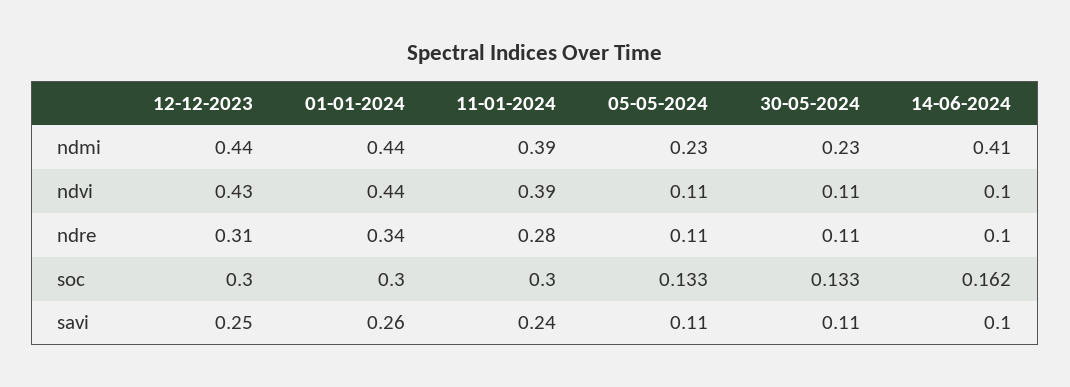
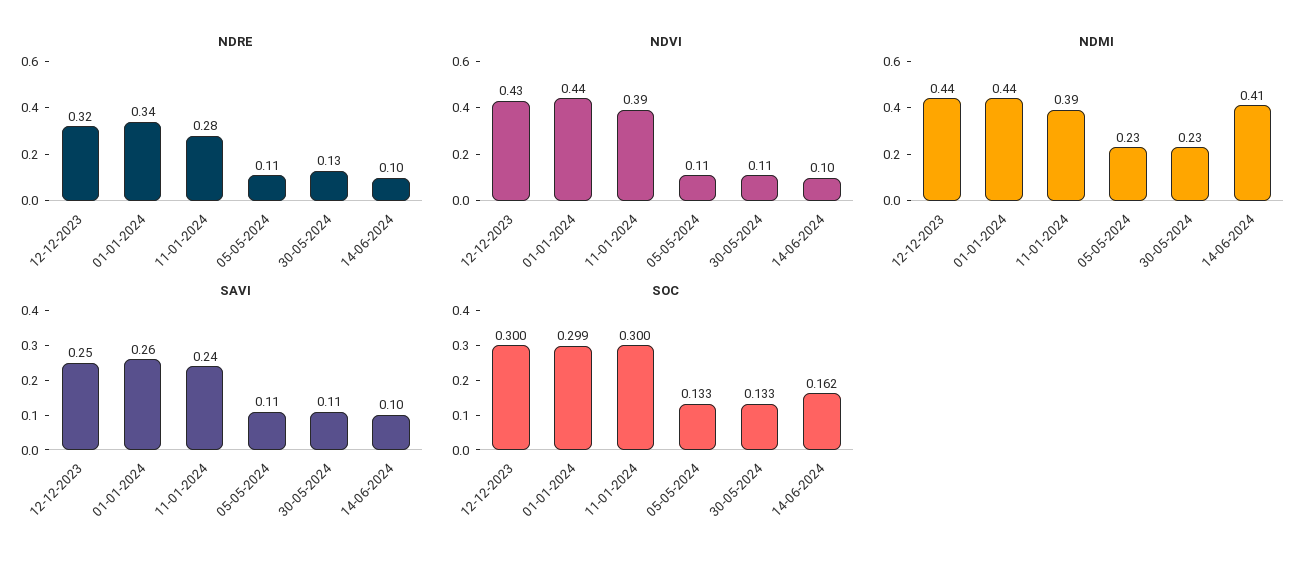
  {
    "ndmi": {
      "12-12-2023": 0.44,
      "01-01-2024": 0.44,
      "11-01-2024": 0.39,
      "05-05-2024": 0.23,
      "30-05-2024": 0.23,
      "14-06-2024": 0.41
    },
    "ndvi": {
      "12-12-2023": 0.43,
      "01-01-2024": 0.44,
      "11-01-2024": 0.39,
      "05-05-2024": 0.11,
      "30-05-2024": 0.11,
      "14-06-2024": 0.1
    },
    "ndre": {
-     "12-12-2023": 0.31,
+     "12-12-2023": 0.32,
      "01-01-2024": 0.34,
      "11-01-2024": 0.28,
      "05-05-2024": 0.11,
-     "30-05-2024": 0.11,
+     "30-05-2024": 0.13,
      "14-06-2024": 0.1
    },
    "soc": {
      "12-12-2023": 0.3,
-     "01-01-2024": 0.3,
+     "01-01-2024": 0.299,
      "11-01-2024": 0.3,
      "05-05-2024": 0.133,
      "30-05-2024": 0.133,
      "14-06-2024": 0.162
    },
    "savi": {
      "12-12-2023": 0.25,
      "01-01-2024": 0.26,
      "11-01-2024": 0.24,
      "05-05-2024": 0.11,
      "30-05-2024": 0.11,
      "14-06-2024": 0.1
    }
  }

